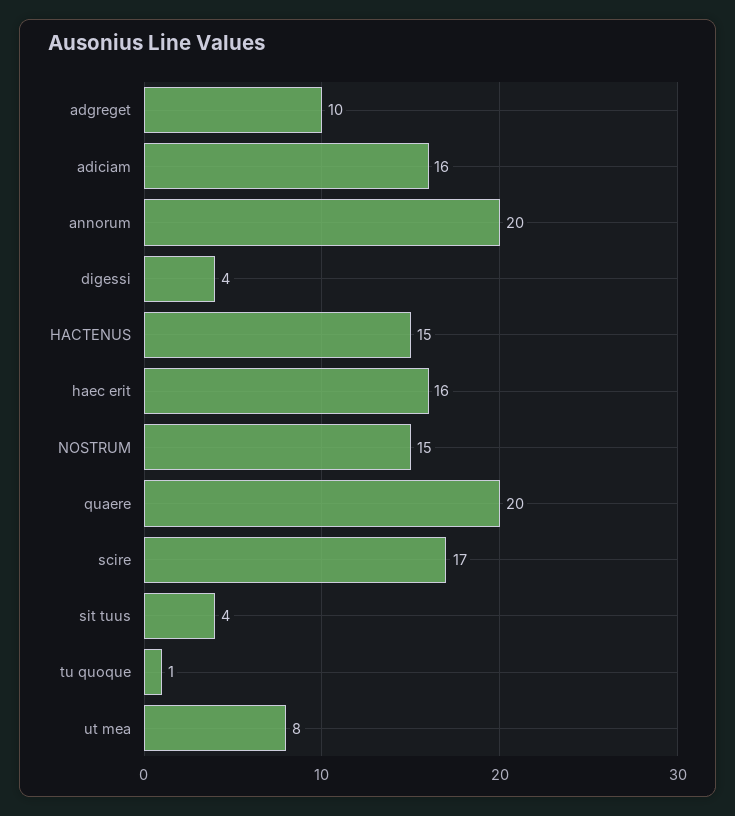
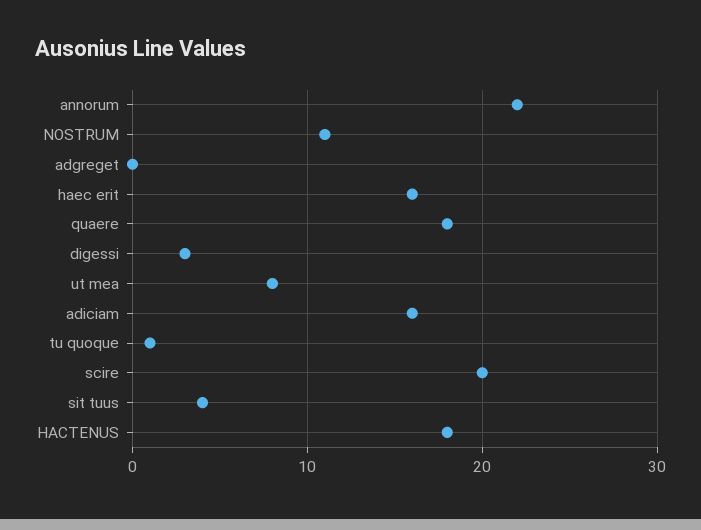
  {
-   "adgreget": 10,
+   "adgreget": 0,
    "adiciam": 16,
-   "annorum": 20,
+   "annorum": 22,
-   "digessi": 4,
+   "digessi": 3,
-   "HACTENUS": 15,
+   "HACTENUS": 18,
    "haec erit": 16,
-   "NOSTRUM": 15,
+   "NOSTRUM": 11,
-   "quaere": 20,
+   "quaere": 18,
-   "scire": 17,
+   "scire": 20,
    "sit tuus": 4,
    "tu quoque": 1,
    "ut mea": 8
  }

